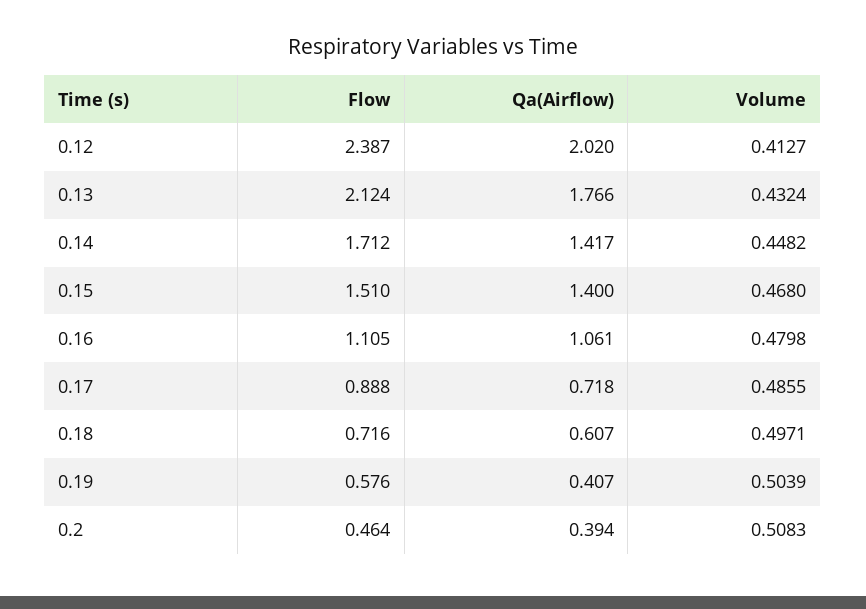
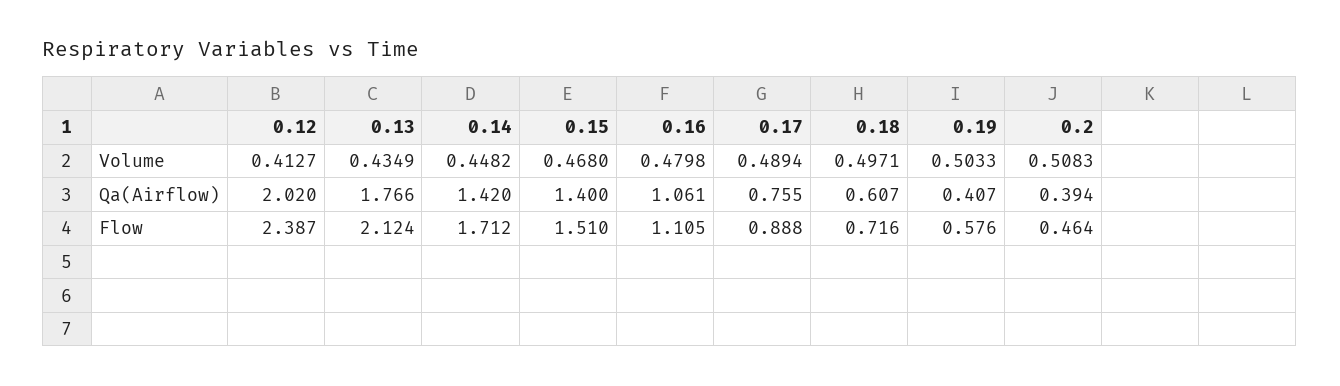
  {
    "Flow": {
      "0.12": 2.387,
      "0.13": 2.124,
      "0.14": 1.712,
      "0.15": 1.51,
      "0.16": 1.105,
      "0.17": 0.888,
      "0.18": 0.716,
      "0.19": 0.576,
      "0.2": 0.464
    },
    "Qa(Airflow)": {
      "0.12": 2.02,
      "0.13": 1.766,
-     "0.14": 1.417,
+     "0.14": 1.42,
      "0.15": 1.4,
      "0.16": 1.061,
-     "0.17": 0.718,
+     "0.17": 0.755,
      "0.18": 0.607,
      "0.19": 0.407,
      "0.2": 0.394
    },
    "Volume": {
      "0.12": 0.4127,
-     "0.13": 0.4324,
+     "0.13": 0.4349,
      "0.14": 0.4482,
      "0.15": 0.468,
      "0.16": 0.4798,
-     "0.17": 0.4855,
+     "0.17": 0.4894,
      "0.18": 0.4971,
-     "0.19": 0.5039,
+     "0.19": 0.5033,
      "0.2": 0.5083
    }
  }

